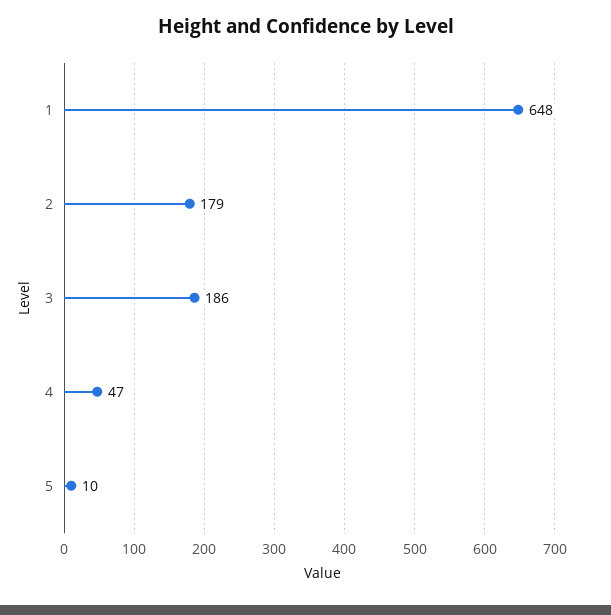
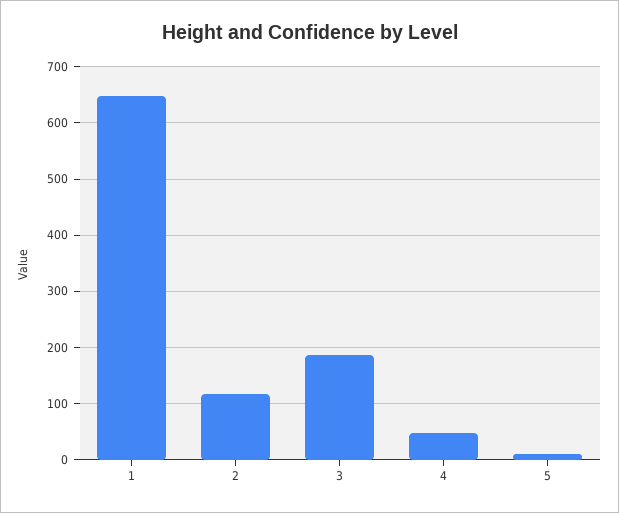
  {
    "1": 648,
-   "2": 179,
+   "2": 120,
    "3": 186,
    "4": 47,
    "5": 10
  }

